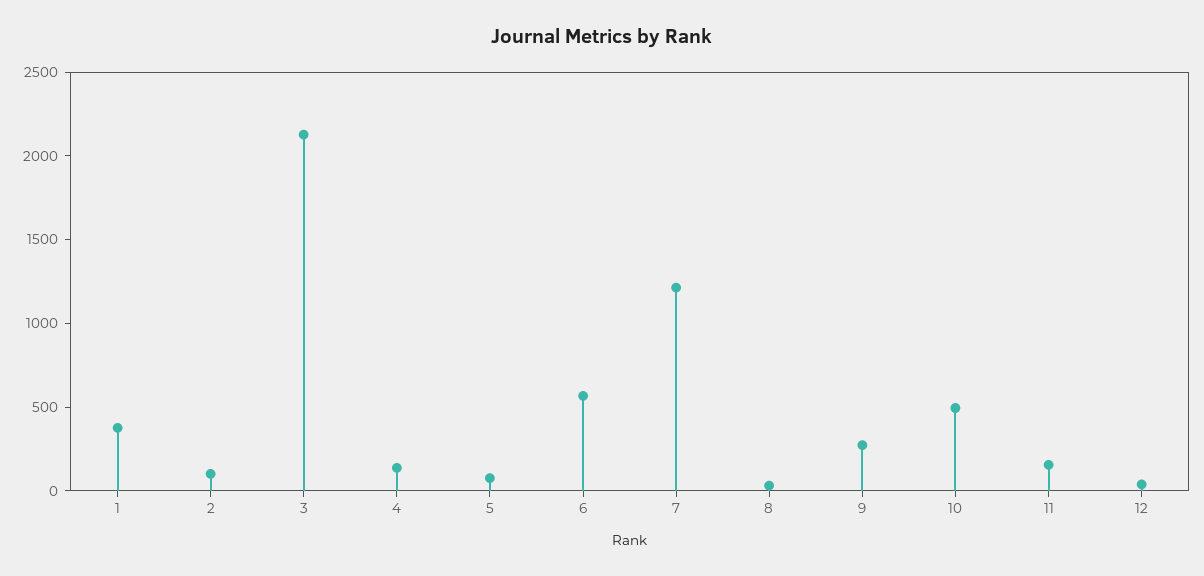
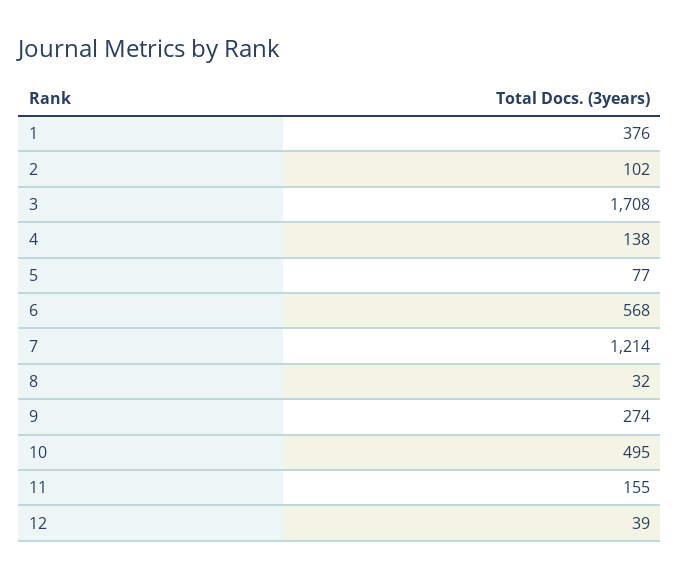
  {
    "1": 376,
    "2": 102,
-   "3": 2100,
+   "3": 1708,
    "4": 138,
    "5": 77,
    "6": 568,
    "7": 1214,
    "8": 32,
    "9": 274,
    "10": 495,
    "11": 155,
    "12": 39
  }

